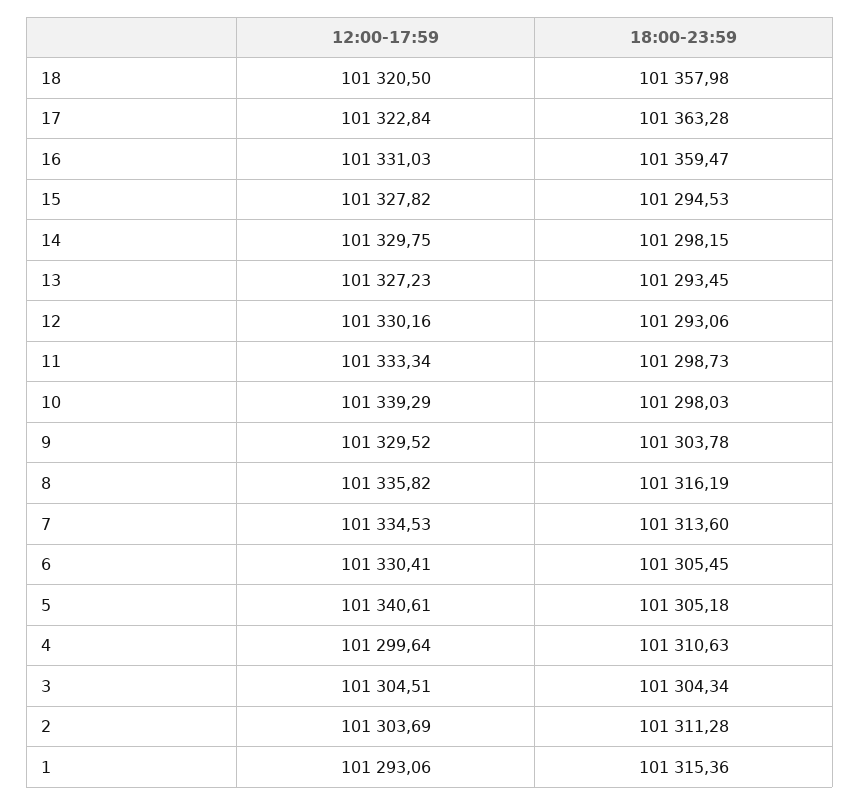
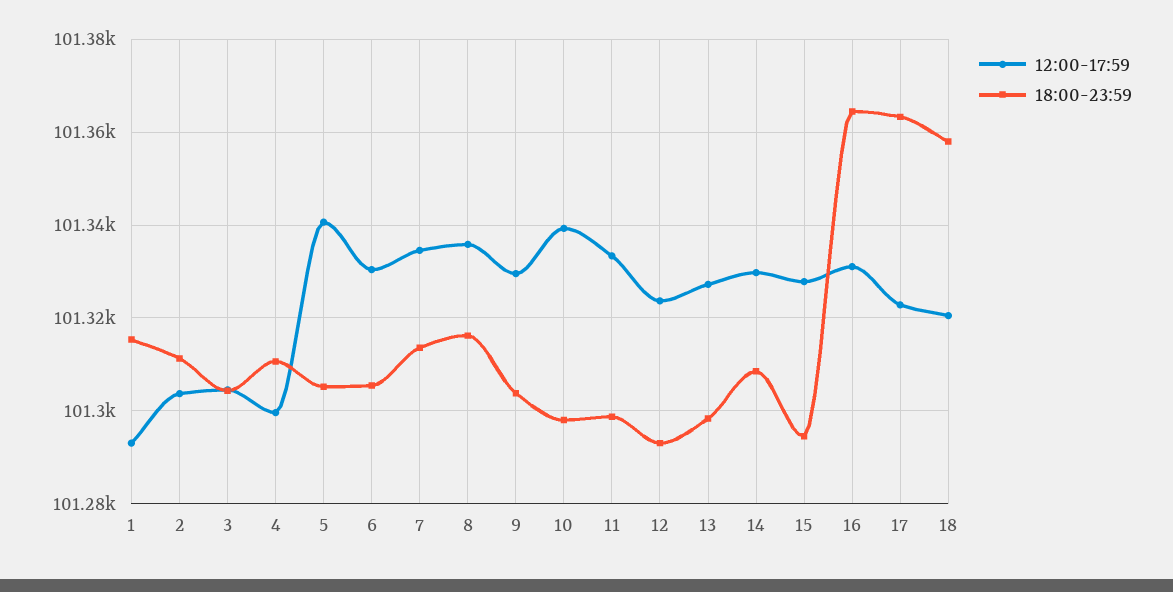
  {
    "12:00-17:59": {
      "18": 101320.5,
      "17": 101322.84,
      "16": 101331.03,
      "15": 101327.82,
      "14": 101329.75,
      "13": 101327.23,
-     "12": 101330.16,
+     "12": 101324,
      "11": 101333.34,
      "10": 101339.29,
      "9": 101329.52,
      "8": 101335.82,
      "7": 101334.53,
      "6": 101330.41,
      "5": 101340.61,
      "4": 101299.64,
      "3": 101304.51,
      "2": 101303.69,
      "1": 101293.06
    },
    "18:00-23:59": {
      "18": 101357.98,
      "17": 101363.28,
-     "16": 101359.47,
+     "16": 101364,
      "15": 101294.53,
-     "14": 101298.15,
+     "14": 101308,
-     "13": 101293.45,
+     "13": 101298,
      "12": 101293.06,
      "11": 101298.73,
      "10": 101298.03,
      "9": 101303.78,
      "8": 101316.19,
      "7": 101313.6,
      "6": 101305.45,
      "5": 101305.18,
      "4": 101310.63,
      "3": 101304.34,
      "2": 101311.28,
      "1": 101315.36
    }
  }

